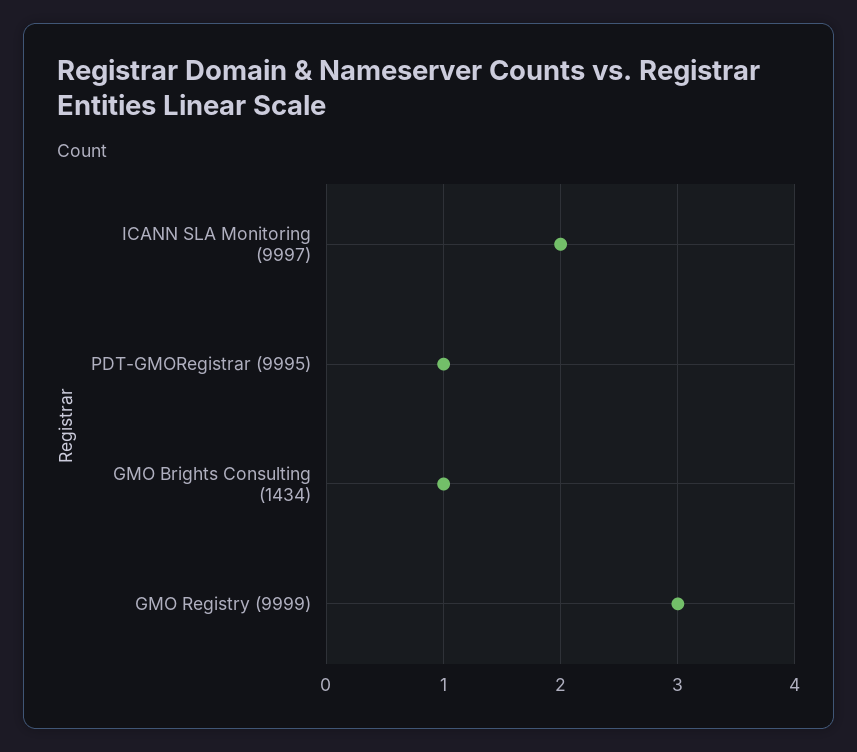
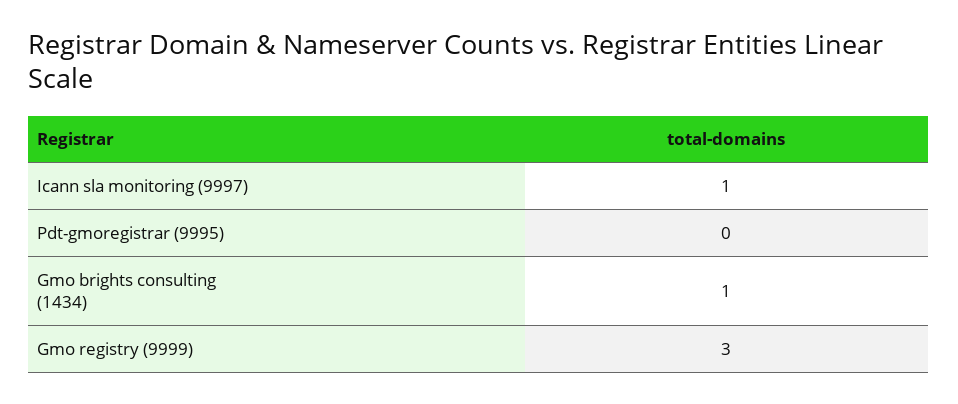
  {
-   "ICANN SLA Monitoring (9997)": 2,
+   "ICANN SLA Monitoring (9997)": 1,
-   "PDT-GMORegistrar (9995)": 1,
+   "PDT-GMORegistrar (9995)": 0,
    "GMO Brights Consulting (1434)": 1,
    "GMO Registry (9999)": 3
  }

